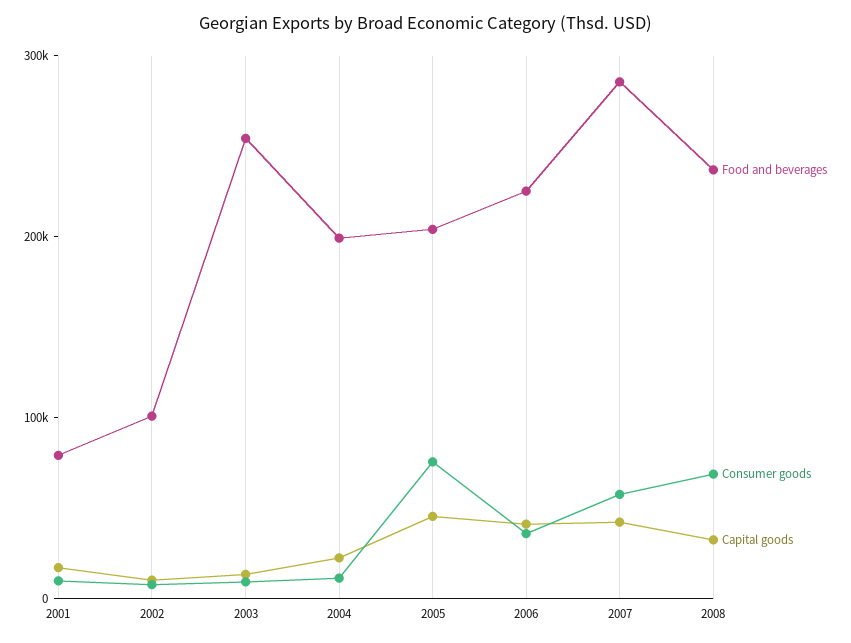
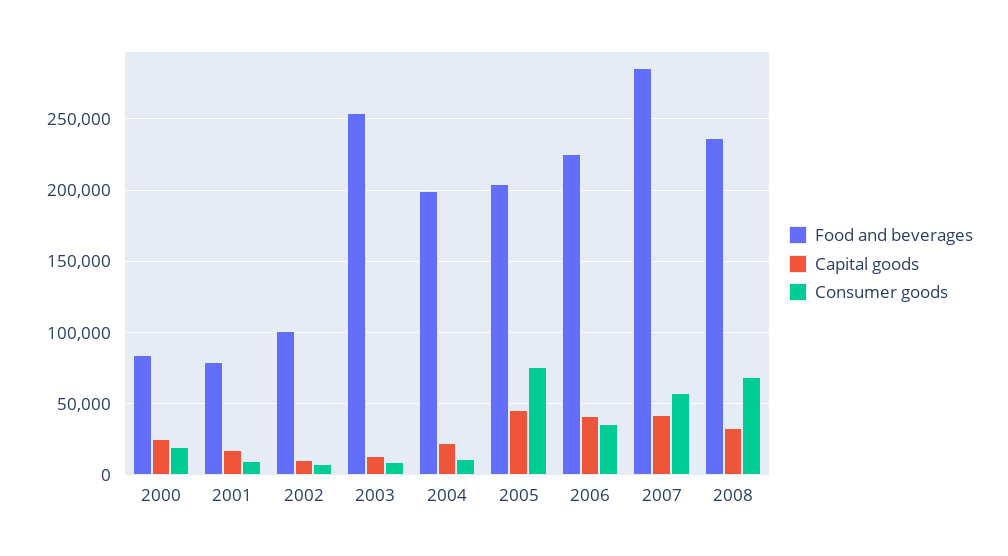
  {
    "Food and beverages": {
      "2001": 80000,
      "2002": 100000,
      "2003": 255000,
      "2004": 200000,
      "2005": 205000,
      "2006": 225000,
      "2007": 285000,
-     "2008": 235000
+     "2008": 235000,
+     "2000": 85000
    },
    "Consumer goods": {
      "2001": 10000,
      "2002": 10000,
      "2003": 10000,
      "2004": 10000,
      "2005": 75000,
      "2006": 35000,
      "2007": 60000,
-     "2008": 70000
+     "2008": 70000,
+     "2000": 20000
    },
    "Capital goods": {
      "2001": 15000,
      "2002": 10000,
      "2003": 15000,
      "2004": 25000,
      "2005": 45000,
      "2006": 40000,
      "2007": 40000,
-     "2008": 35000
+     "2008": 35000,
+     "2000": 25000
    }
  }

